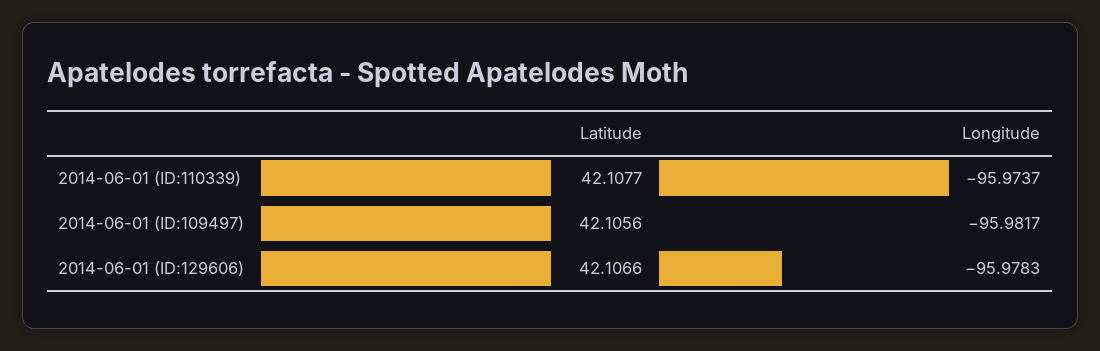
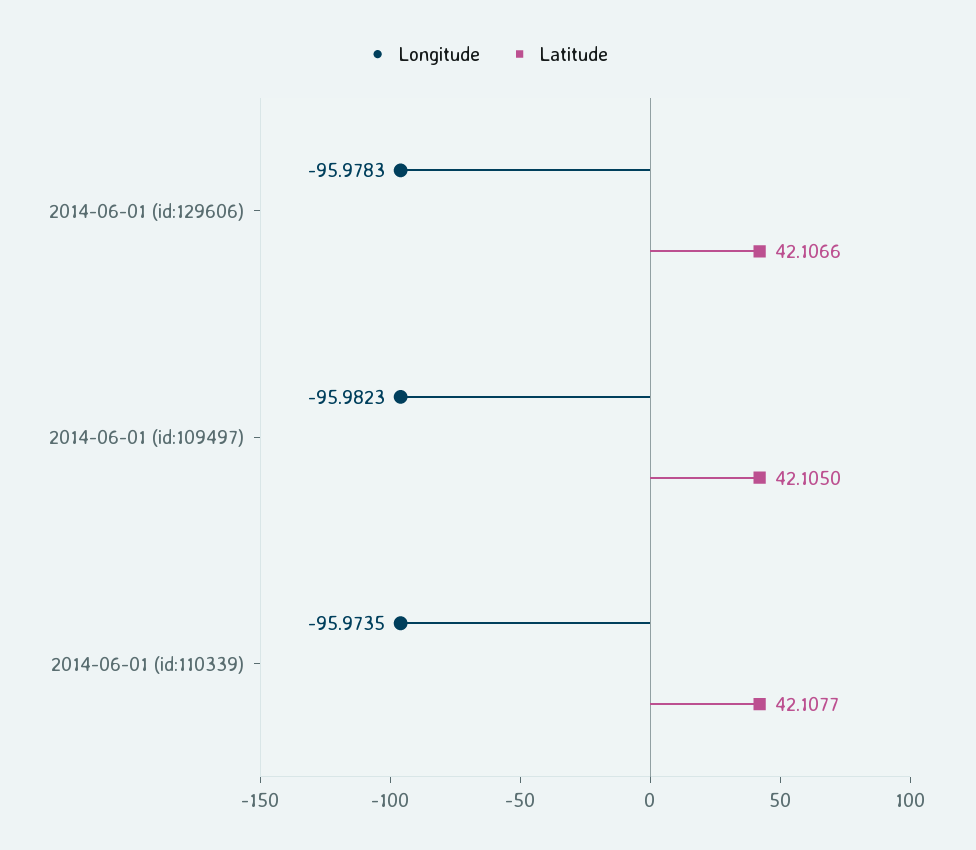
  {
    "Latitude": {
      "2014-06-01 (ID:110339)": 42.1077,
-     "2014-06-01 (ID:109497)": 42.1056,
+     "2014-06-01 (ID:109497)": 42.105,
      "2014-06-01 (ID:129606)": 42.1066
    },
    "Longitude": {
-     "2014-06-01 (ID:110339)": -95.9737,
+     "2014-06-01 (ID:110339)": -95.9735,
-     "2014-06-01 (ID:109497)": -95.9817,
+     "2014-06-01 (ID:109497)": -95.9823,
      "2014-06-01 (ID:129606)": -95.9783
    }
  }

